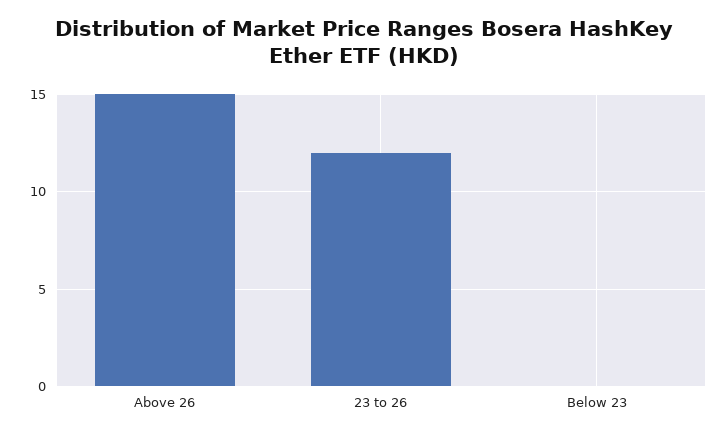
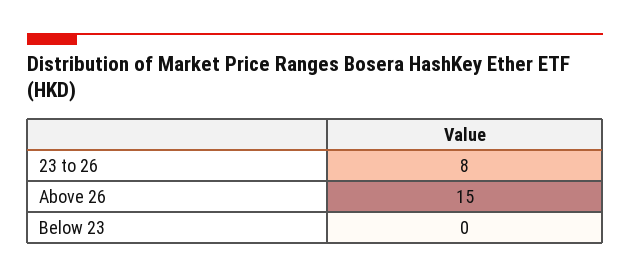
  {
    "Above 26": 15,
-   "23 to 26": 12,
+   "23 to 26": 8,
    "Below 23": 0
  }

